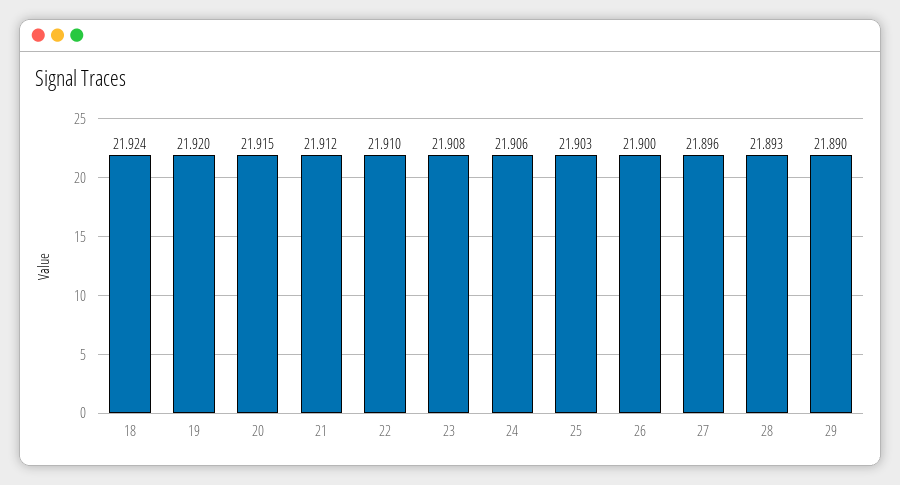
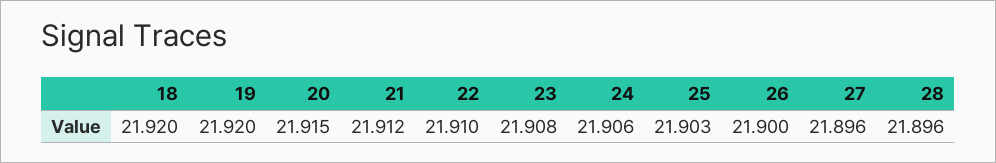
  {
-   "18": 21.924,
+   "18": 21.92,
    "19": 21.92,
    "20": 21.915,
    "21": 21.912,
    "22": 21.91,
    "23": 21.908,
    "24": 21.906,
    "25": 21.903,
    "26": 21.9,
    "27": 21.896,
-   "28": 21.893,
+   "28": 21.896
-   "29": 21.89
  }

